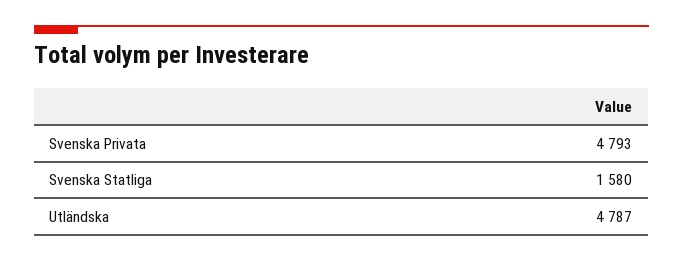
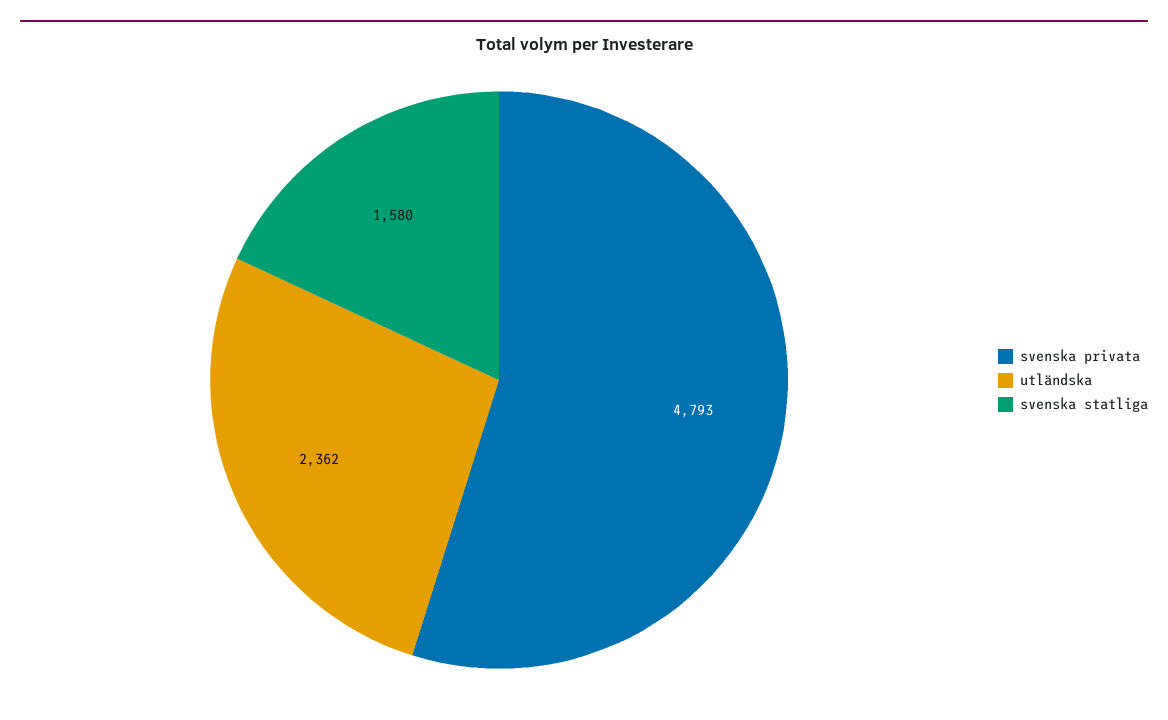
  {
    "Svenska Privata": 4793,
    "Svenska Statliga": 1580,
-   "Utländska": 4787
+   "Utländska": 2362
  }

